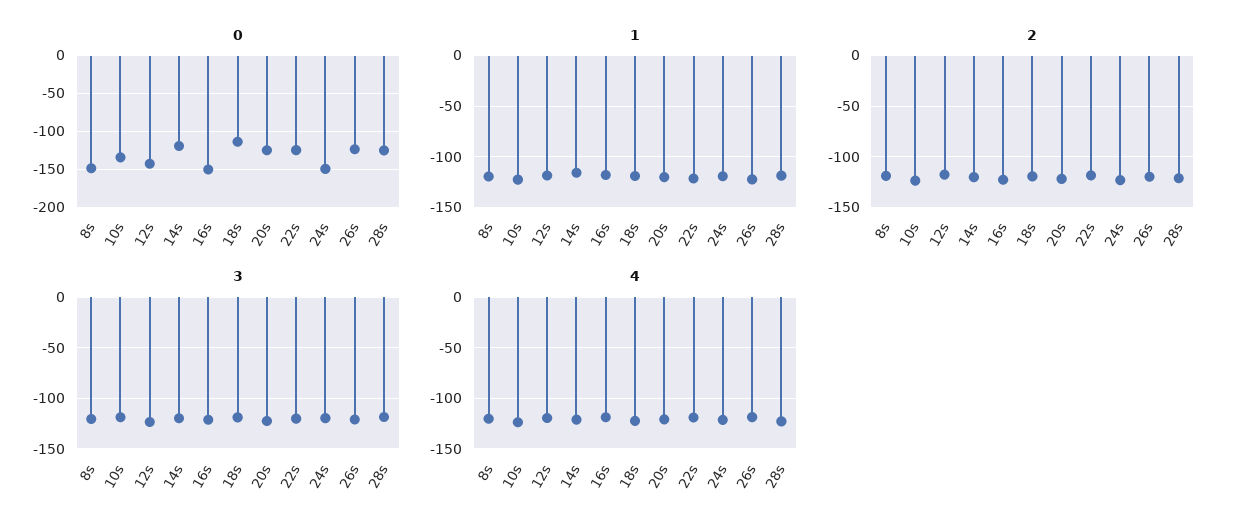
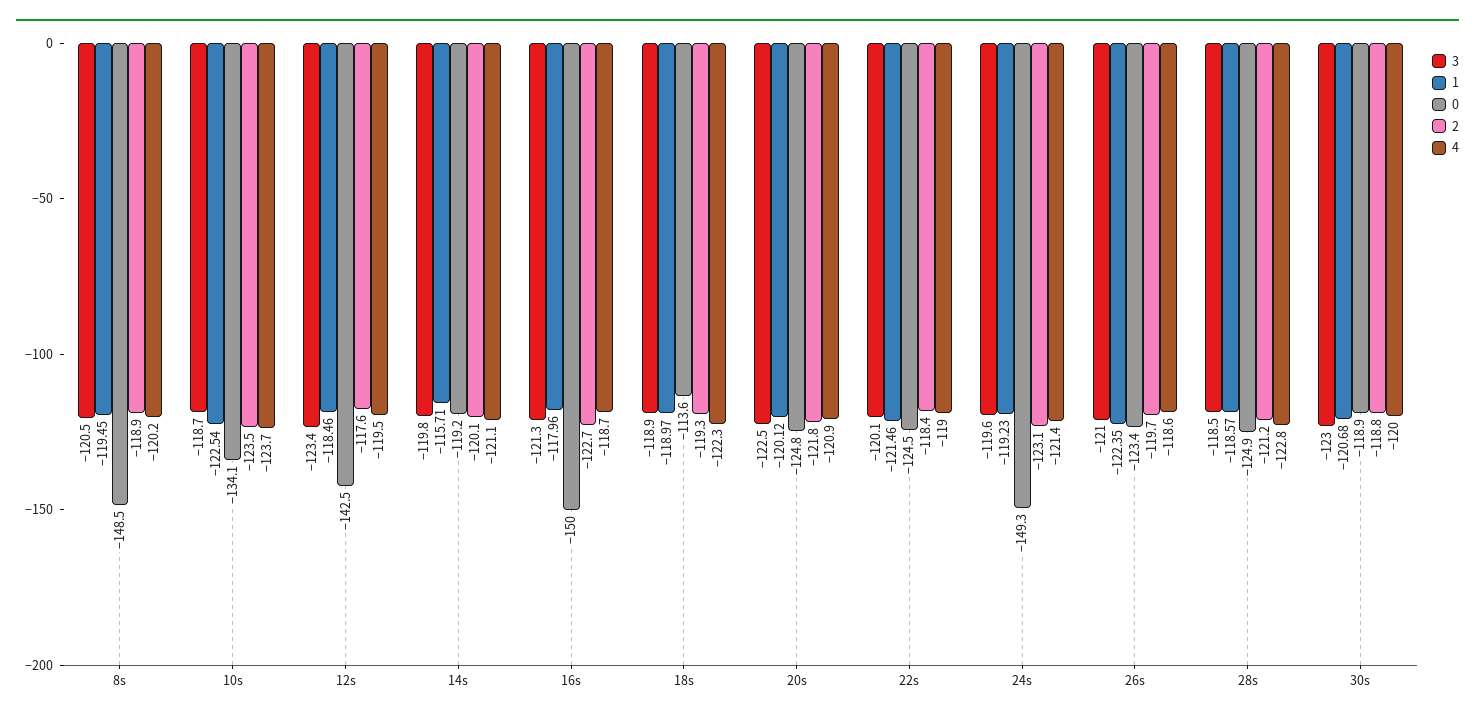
  {
    "0": {
      "8s": -148.5,
      "10s": -134.1,
      "12s": -142.5,
      "14s": -119.2,
      "16s": -150,
      "18s": -113.6,
      "20s": -124.8,
      "22s": -124.5,
      "24s": -149.3,
      "26s": -123.4,
-     "28s": -124.9
+     "28s": -124.9,
+     "30s": -118.9
    },
    "1": {
      "8s": -119.45,
      "10s": -122.54,
      "12s": -118.46,
      "14s": -115.71,
      "16s": -117.96,
      "18s": -118.97,
      "20s": -120.12,
      "22s": -121.46,
      "24s": -119.23,
      "26s": -122.35,
-     "28s": -118.57
+     "28s": -118.57,
+     "30s": -120.68
    },
    "2": {
      "8s": -118.9,
      "10s": -123.5,
      "12s": -117.6,
      "14s": -120.1,
      "16s": -122.7,
      "18s": -119.3,
      "20s": -121.8,
      "22s": -118.4,
      "24s": -123.1,
      "26s": -119.7,
-     "28s": -121.2
+     "28s": -121.2,
+     "30s": -118.8
    },
    "3": {
      "8s": -120.5,
      "10s": -118.7,
      "12s": -123.4,
      "14s": -119.8,
      "16s": -121.3,
      "18s": -118.9,
      "20s": -122.5,
      "22s": -120.1,
      "24s": -119.6,
      "26s": -121,
-     "28s": -118.5
+     "28s": -118.5,
+     "30s": -123
    },
    "4": {
      "8s": -120.2,
      "10s": -123.7,
      "12s": -119.5,
      "14s": -121.1,
      "16s": -118.7,
      "18s": -122.3,
      "20s": -120.9,
      "22s": -119,
      "24s": -121.4,
      "26s": -118.6,
-     "28s": -122.8
+     "28s": -122.8,
+     "30s": -120
    }
  }

